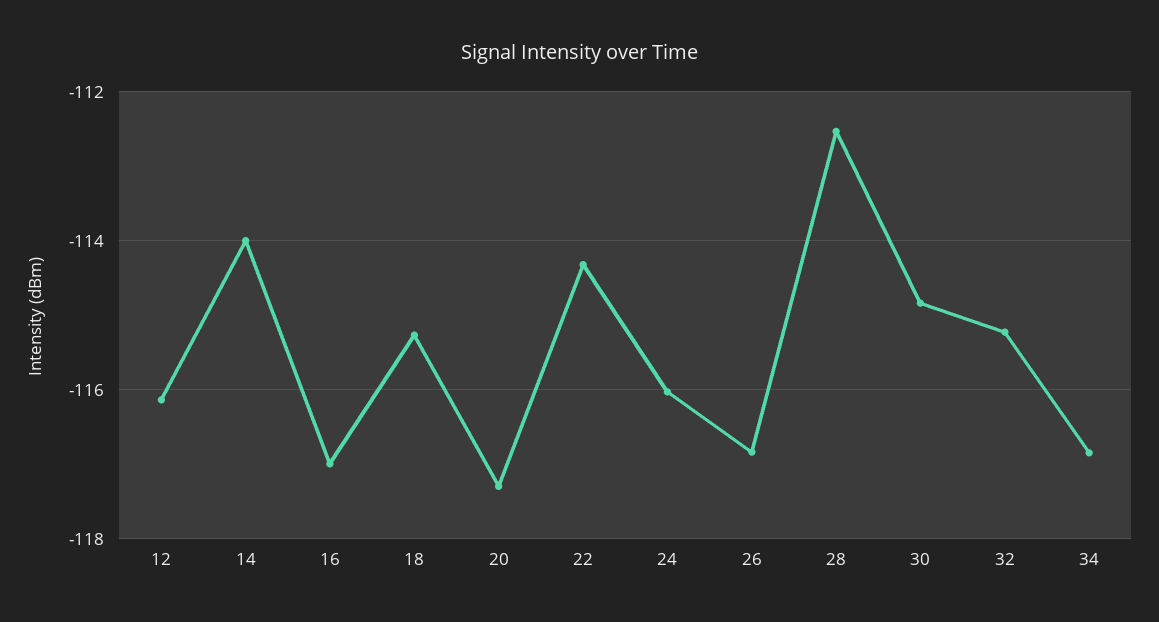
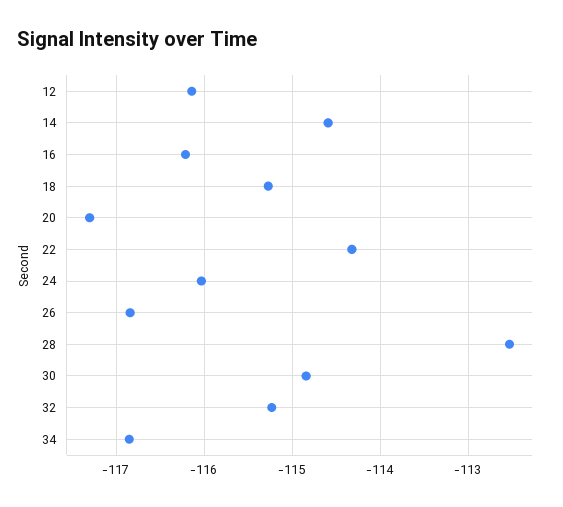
  {
    "12": -116.1,
-   "14": -114,
+   "14": -114.6,
-   "16": -117,
+   "16": -116.2,
    "18": -115.3,
    "20": -117.3,
    "22": -114.3,
    "24": -116,
    "26": -116.8,
    "28": -112.5,
    "30": -114.8,
    "32": -115.2,
    "34": -116.9
  }

